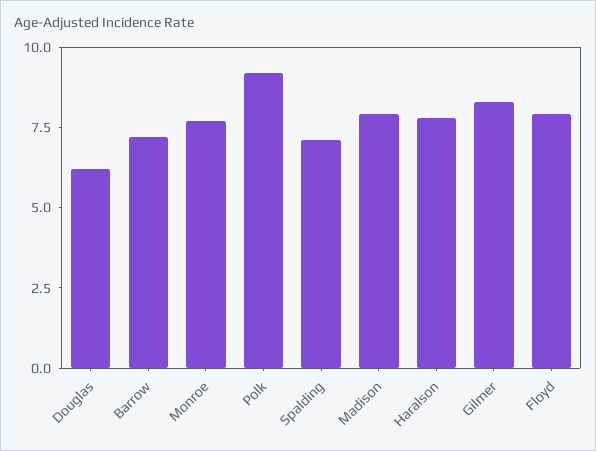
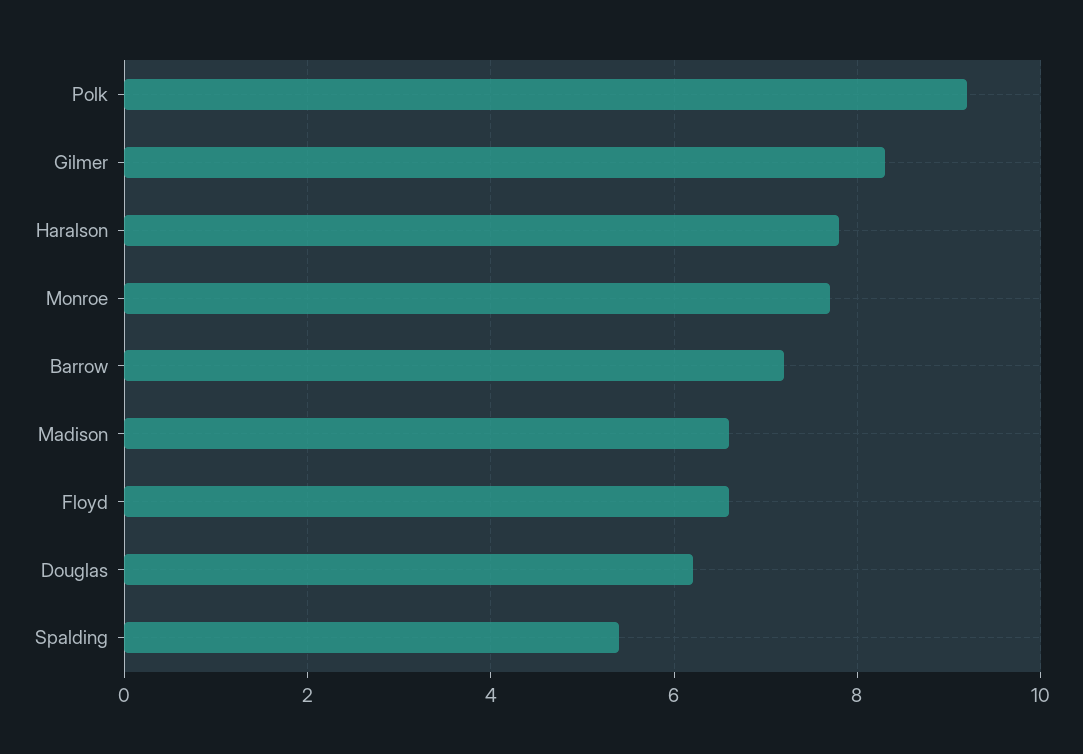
  {
    "Douglas": 6,
    "Barrow": 7,
    "Monroe": 7.5,
    "Polk": 9,
-   "Spalding": 7,
+   "Spalding": 5.5,
-   "Madison": 8,
+   "Madison": 6.5,
    "Haralson": 8,
    "Gilmer": 8.5,
-   "Floyd": 8
+   "Floyd": 6.5
  }

